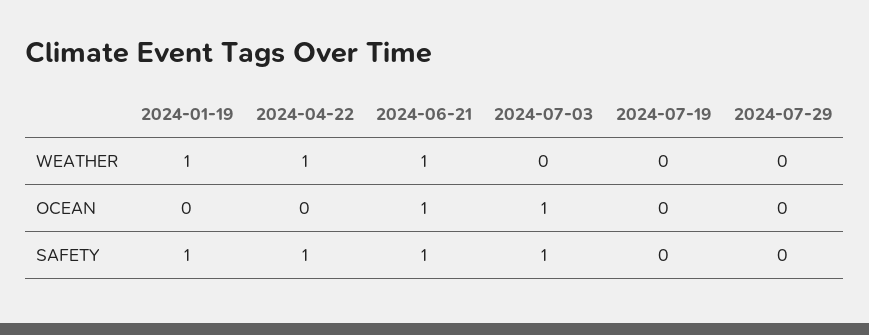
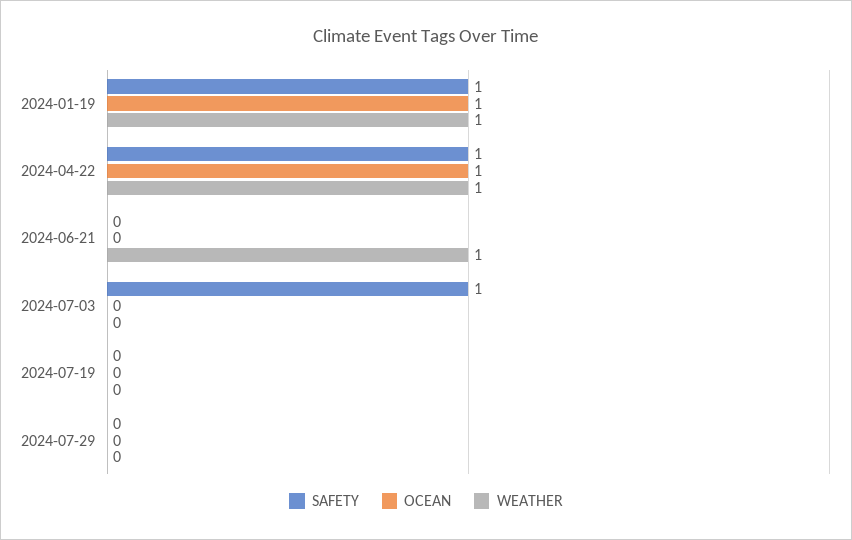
  {
    "WEATHER": {
      "2024-01-19": 1,
      "2024-04-22": 1,
      "2024-06-21": 1,
      "2024-07-03": 0,
      "2024-07-19": 0,
      "2024-07-29": 0
    },
    "OCEAN": {
-     "2024-01-19": 0,
+     "2024-01-19": 1,
-     "2024-04-22": 0,
+     "2024-04-22": 1,
-     "2024-06-21": 1,
+     "2024-06-21": 0,
-     "2024-07-03": 1,
+     "2024-07-03": 0,
      "2024-07-19": 0,
      "2024-07-29": 0
    },
    "SAFETY": {
      "2024-01-19": 1,
      "2024-04-22": 1,
-     "2024-06-21": 1,
+     "2024-06-21": 0,
      "2024-07-03": 1,
      "2024-07-19": 0,
      "2024-07-29": 0
    }
  }

